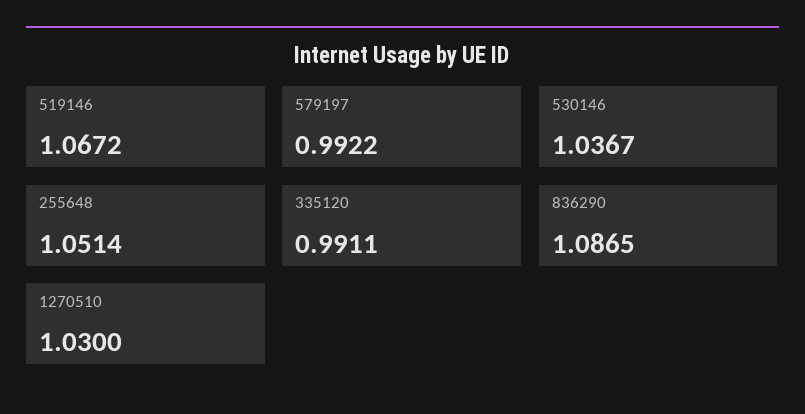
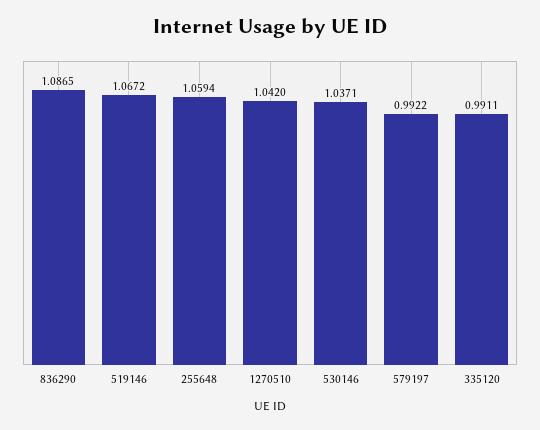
  {
    "519146": 1.0672,
    "579197": 0.9922,
-   "530146": 1.0367,
+   "530146": 1.0371,
-   "255648": 1.0514,
+   "255648": 1.0594,
    "335120": 0.9911,
    "836290": 1.0865,
-   "1270510": 1.03
+   "1270510": 1.042
  }

